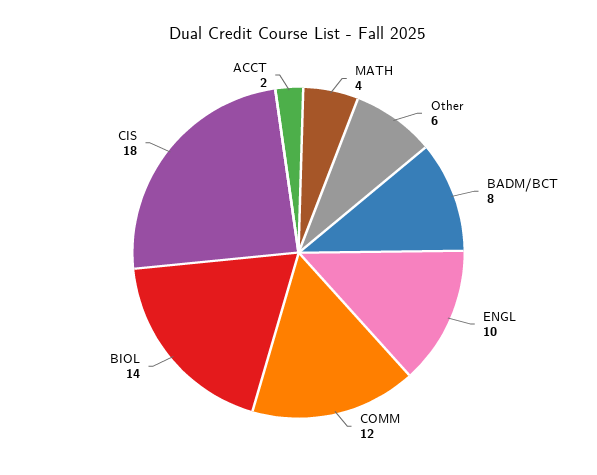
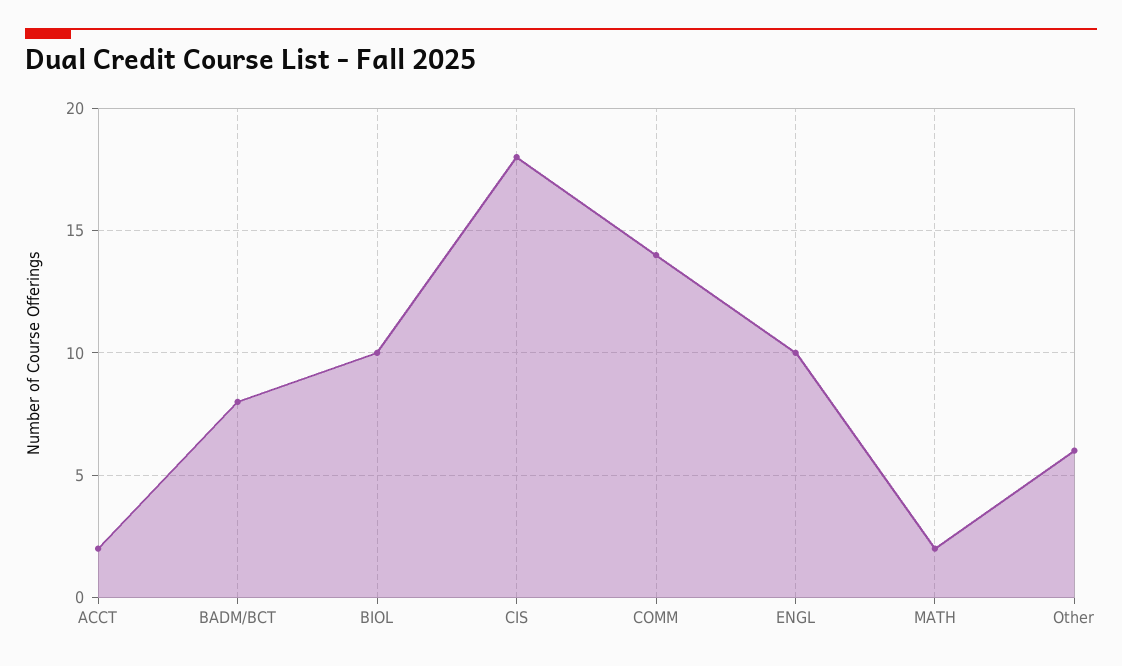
  {
-   "MATH": 4,
+   "MATH": 2,
    "Other": 6,
    "BADM/BCT": 8,
    "ENGL": 10,
-   "COMM": 12,
+   "COMM": 14,
-   "BIOL": 14,
+   "BIOL": 10,
    "CIS": 18,
    "ACCT": 2
  }

